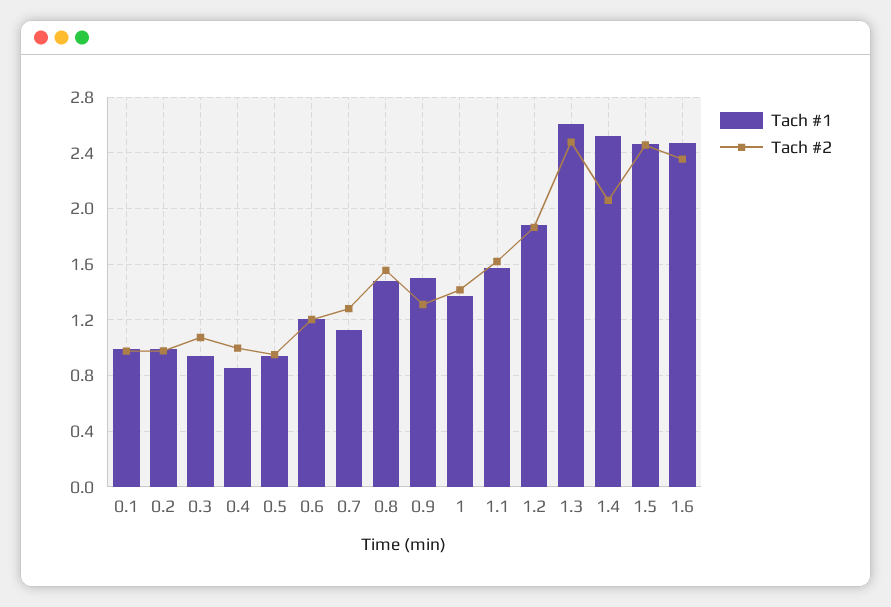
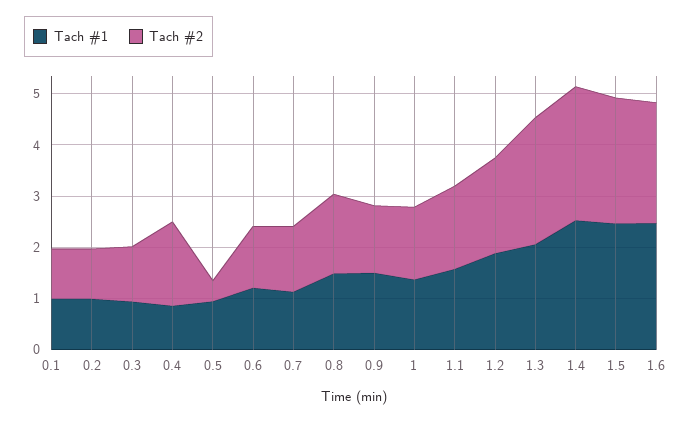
  {
    "Tach #1": {
      "0.1": 1,
      "0.2": 1,
      "0.3": 0.95,
      "0.4": 0.85,
      "0.5": 0.95,
      "0.6": 1.2,
      "0.7": 1.15,
      "0.8": 1.5,
      "0.9": 1.5,
      "1": 1.35,
      "1.1": 1.55,
      "1.2": 1.9,
-     "1.3": 2.6,
+     "1.3": 2,
      "1.4": 2.5,
      "1.5": 2.45,
      "1.6": 2.45
    },
    "Tach #2": {
      "0.1": 1,
      "0.2": 1,
      "0.3": 1.05,
-     "0.4": 1,
+     "0.4": 1.6,
-     "0.5": 0.95,
+     "0.5": 0.4,
      "0.6": 1.2,
      "0.7": 1.3,
      "0.8": 1.55,
      "0.9": 1.3,
      "1": 1.4,
      "1.1": 1.6,
      "1.2": 1.85,
      "1.3": 2.5,
-     "1.4": 2.05,
+     "1.4": 2.6,
      "1.5": 2.45,
      "1.6": 2.35
    }
  }

